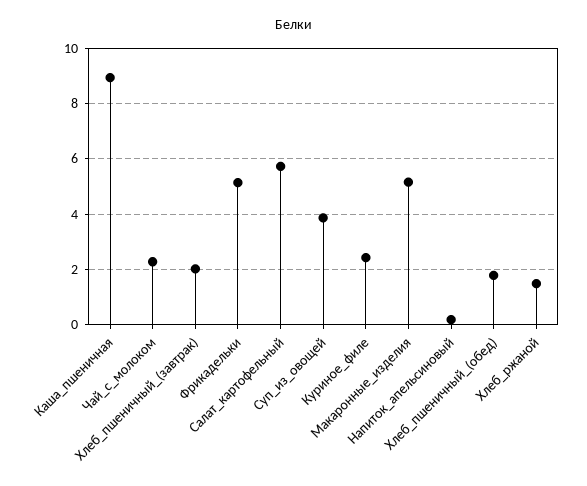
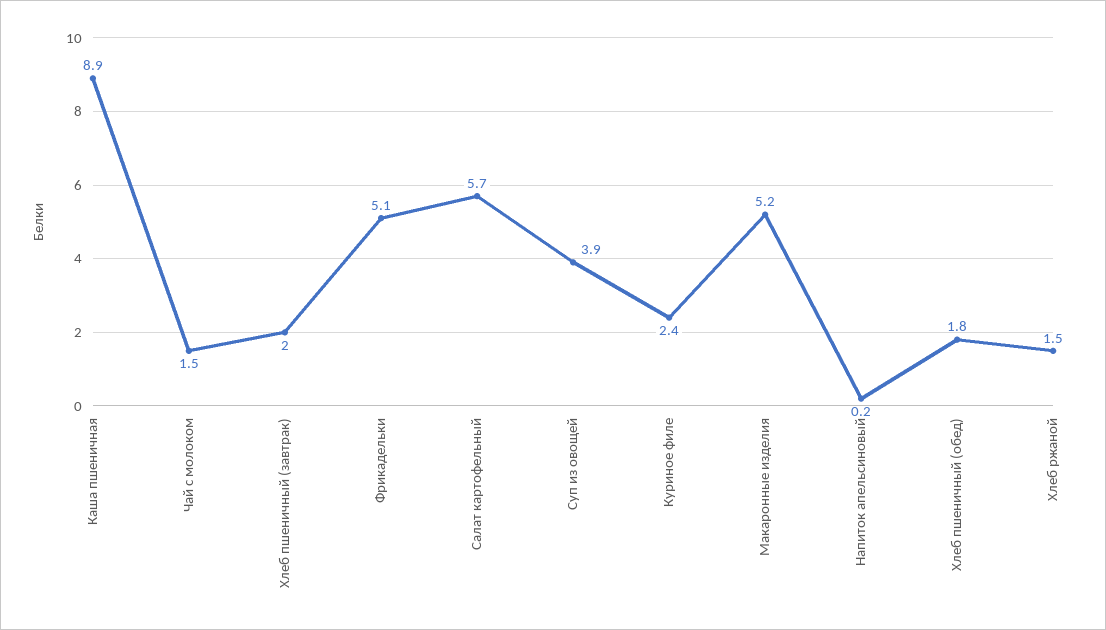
  {
    "Каша_пшеничная": 8.9,
-   "Чай_с_молоком": 2.25,
+   "Чай_с_молоком": 1.5,
    "Хлеб_пшеничный_(завтрак)": 2,
    "Фрикадельки": 5.1,
    "Салат_картофельный": 5.7,
    "Суп_из_овощей": 3.9,
    "Куриное_филе": 2.4,
    "Макаронные_изделия": 5.2,
    "Напиток_апельсиновый": 0.2,
    "Хлеб_пшеничный_(обед)": 1.8,
    "Хлеб_ржаной": 1.5
  }

